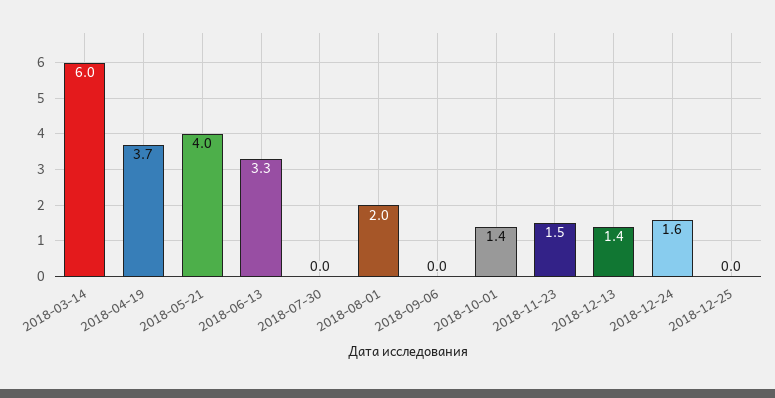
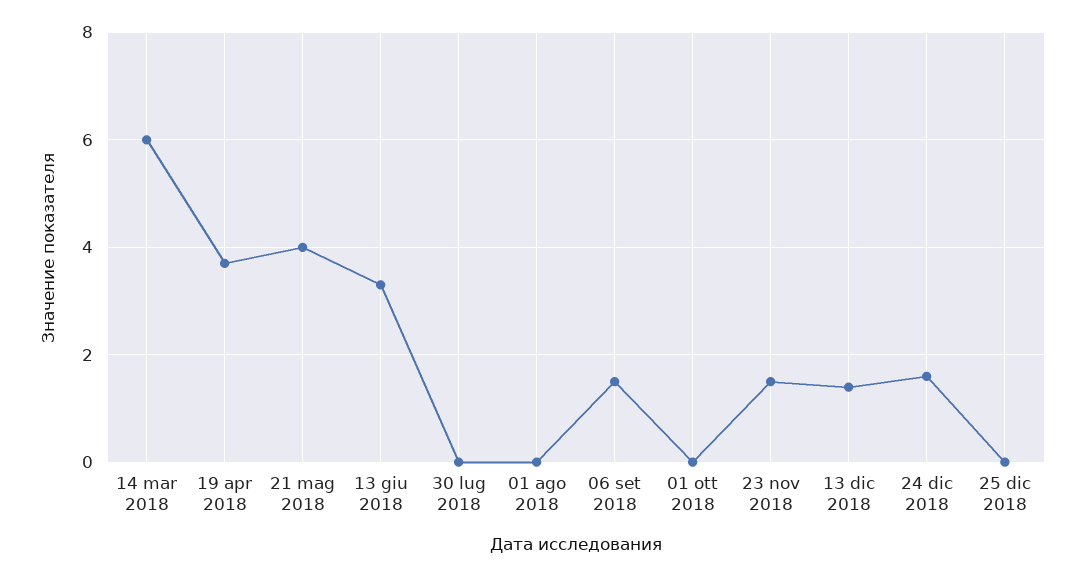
  {
    "2018-03-14": 6,
    "2018-04-19": 3.7,
    "2018-05-21": 4,
    "2018-06-13": 3.3,
    "2018-07-30": 0,
-   "2018-08-01": 2,
+   "2018-08-01": 0,
-   "2018-09-06": 0,
+   "2018-09-06": 1.5,
-   "2018-10-01": 1.4,
+   "2018-10-01": 0,
    "2018-11-23": 1.5,
    "2018-12-13": 1.4,
    "2018-12-24": 1.6,
    "2018-12-25": 0
  }

